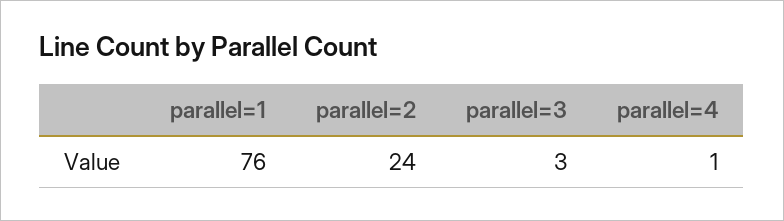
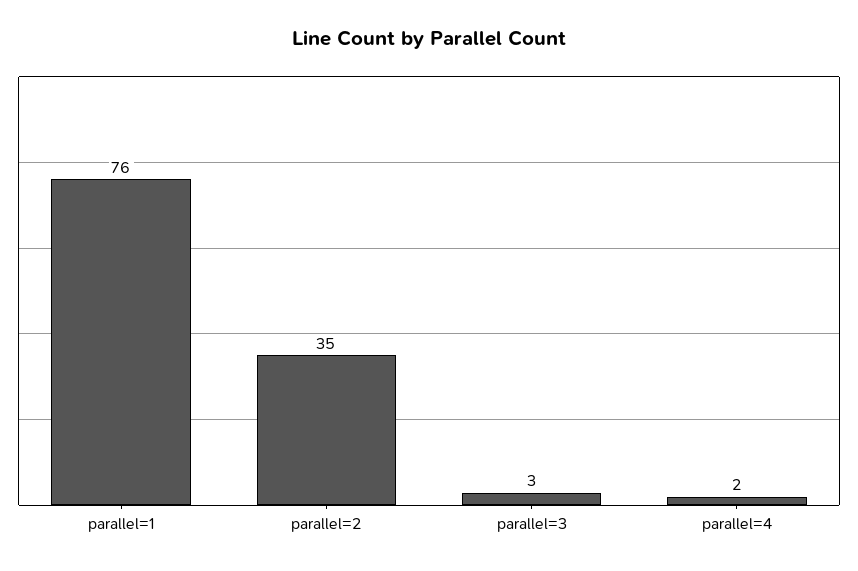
  {
    "parallel=1": 76,
-   "parallel=2": 24,
+   "parallel=2": 35,
    "parallel=3": 3,
-   "parallel=4": 1
+   "parallel=4": 2
  }

